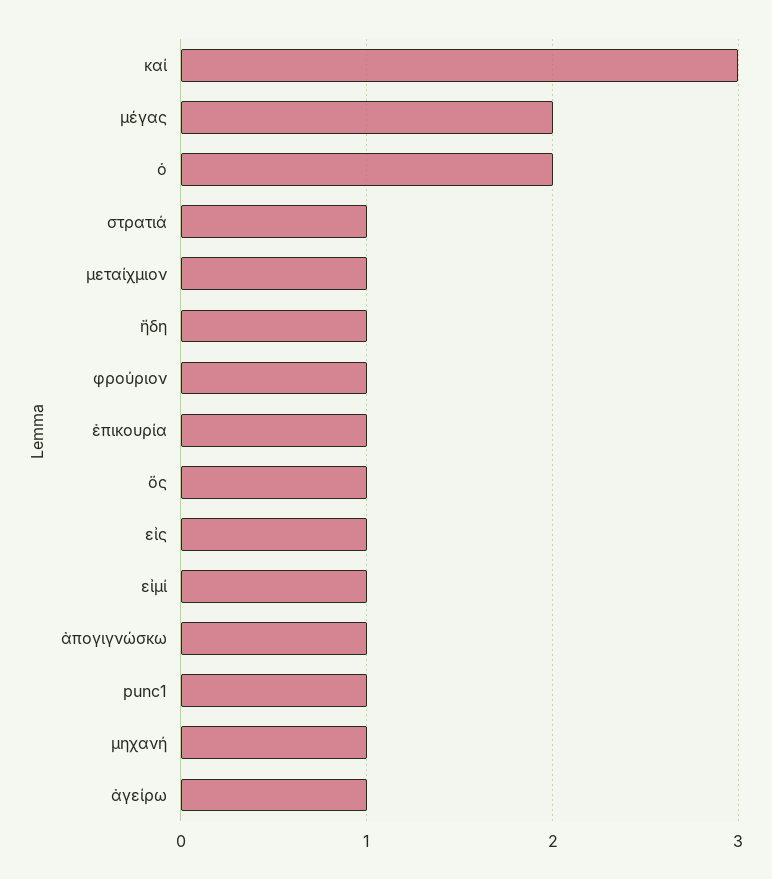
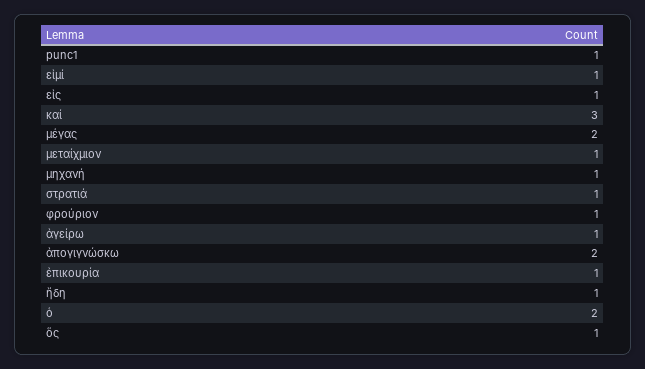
  {
    "καί": 3,
    "μέγας": 2,
    "ὁ": 2,
    "στρατιά": 1,
    "μεταίχμιον": 1,
    "ἤδη": 1,
    "φρούριον": 1,
    "ἐπικουρία": 1,
    "ὅς": 1,
    "εἰς": 1,
    "εἰμί": 1,
-   "ἀπογιγνώσκω": 1,
+   "ἀπογιγνώσκω": 2,
    "punc1": 1,
    "μηχανή": 1,
    "ἀγείρω": 1
  }

